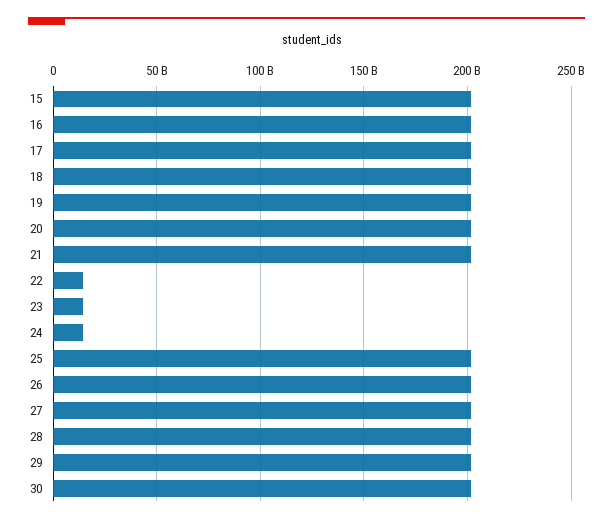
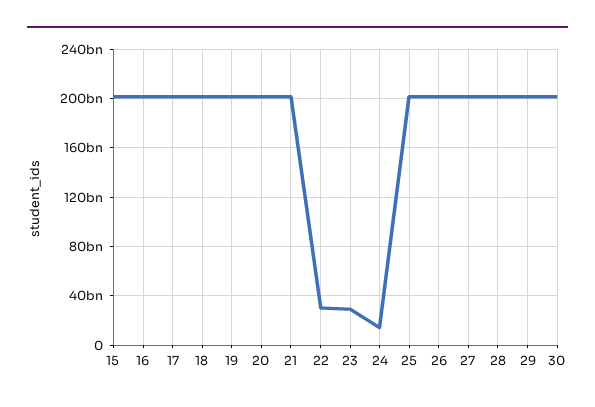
  {
    "15": 200000000000,
    "16": 200000000000,
    "17": 200000000000,
    "18": 200000000000,
    "19": 200000000000,
    "20": 200000000000,
    "21": 200000000000,
-   "22": 15000000000,
+   "22": 30000000000,
-   "23": 15000000000,
+   "23": 30000000000,
    "24": 15000000000,
    "25": 200000000000,
    "26": 200000000000,
    "27": 200000000000,
    "28": 200000000000,
    "29": 200000000000,
    "30": 200000000000
  }

